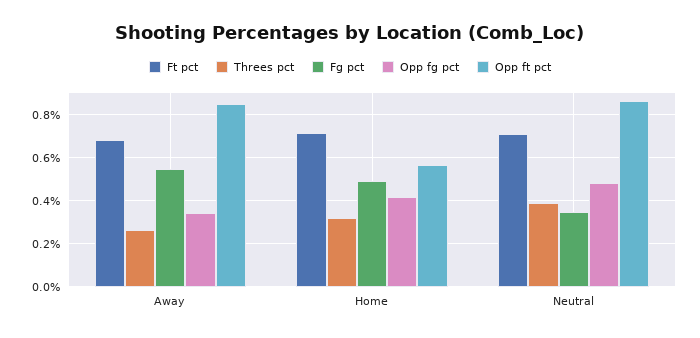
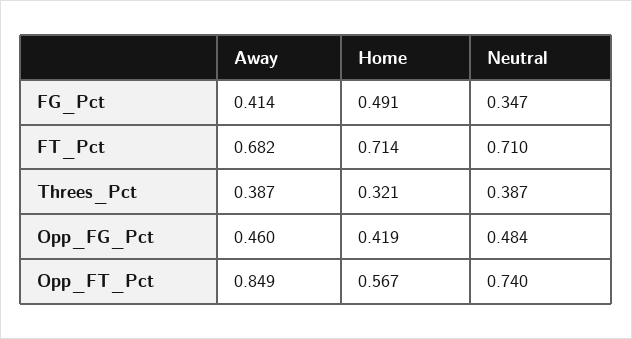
  {
    "Ft pct": {
      "Away": 0.682,
      "Home": 0.714,
      "Neutral": 0.71
    },
    "Threes pct": {
-     "Away": 0.25,
+     "Away": 0.387,
      "Home": 0.321,
      "Neutral": 0.387
    },
    "Fg pct": {
-     "Away": 0.55,
+     "Away": 0.414,
      "Home": 0.491,
      "Neutral": 0.347
    },
    "Opp fg pct": {
-     "Away": 0.35,
+     "Away": 0.46,
      "Home": 0.419,
      "Neutral": 0.484
    },
    "Opp ft pct": {
      "Away": 0.849,
      "Home": 0.567,
-     "Neutral": 0.85
+     "Neutral": 0.74
    }
  }

